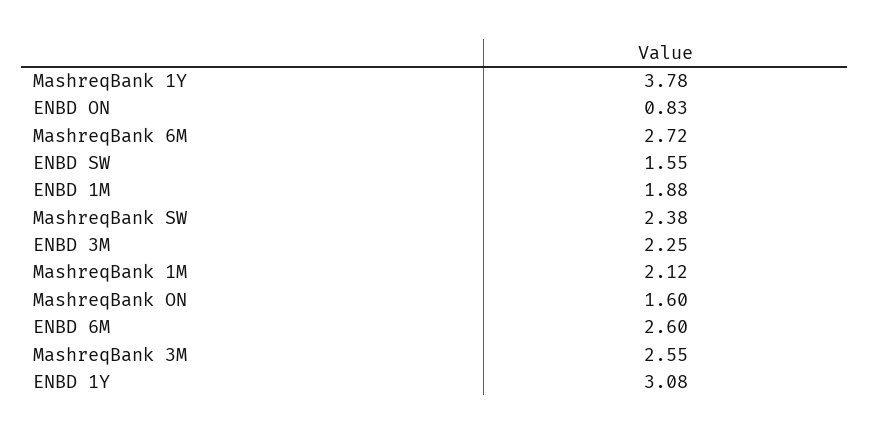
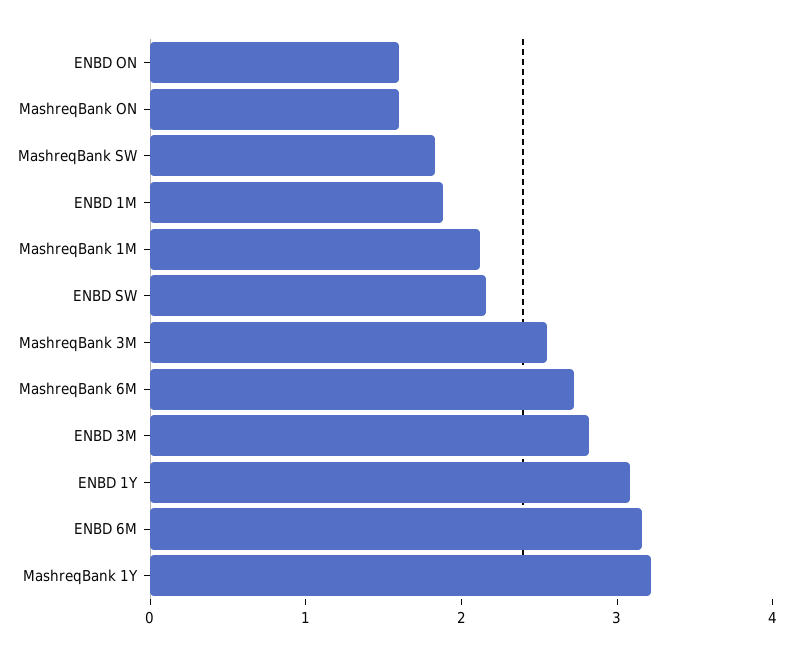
  {
-   "MashreqBank 1Y": 3.78,
+   "MashreqBank 1Y": 3.2,
-   "ENBD ON": 0.83,
+   "ENBD ON": 1.6,
    "MashreqBank 6M": 2.72,
-   "ENBD SW": 1.55,
+   "ENBD SW": 2.2,
    "ENBD 1M": 1.88,
-   "MashreqBank SW": 2.38,
+   "MashreqBank SW": 1.8,
-   "ENBD 3M": 2.25,
+   "ENBD 3M": 2.8,
    "MashreqBank 1M": 2.12,
    "MashreqBank ON": 1.6,
-   "ENBD 6M": 2.6,
+   "ENBD 6M": 3.2,
    "MashreqBank 3M": 2.55,
    "ENBD 1Y": 3.08
  }

